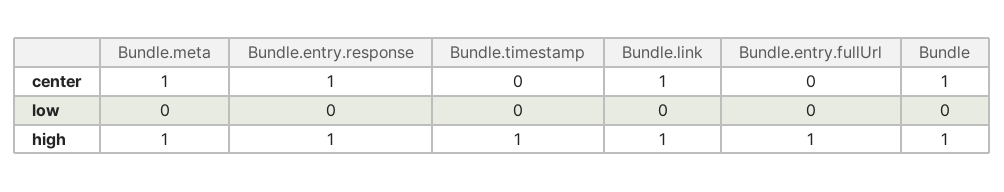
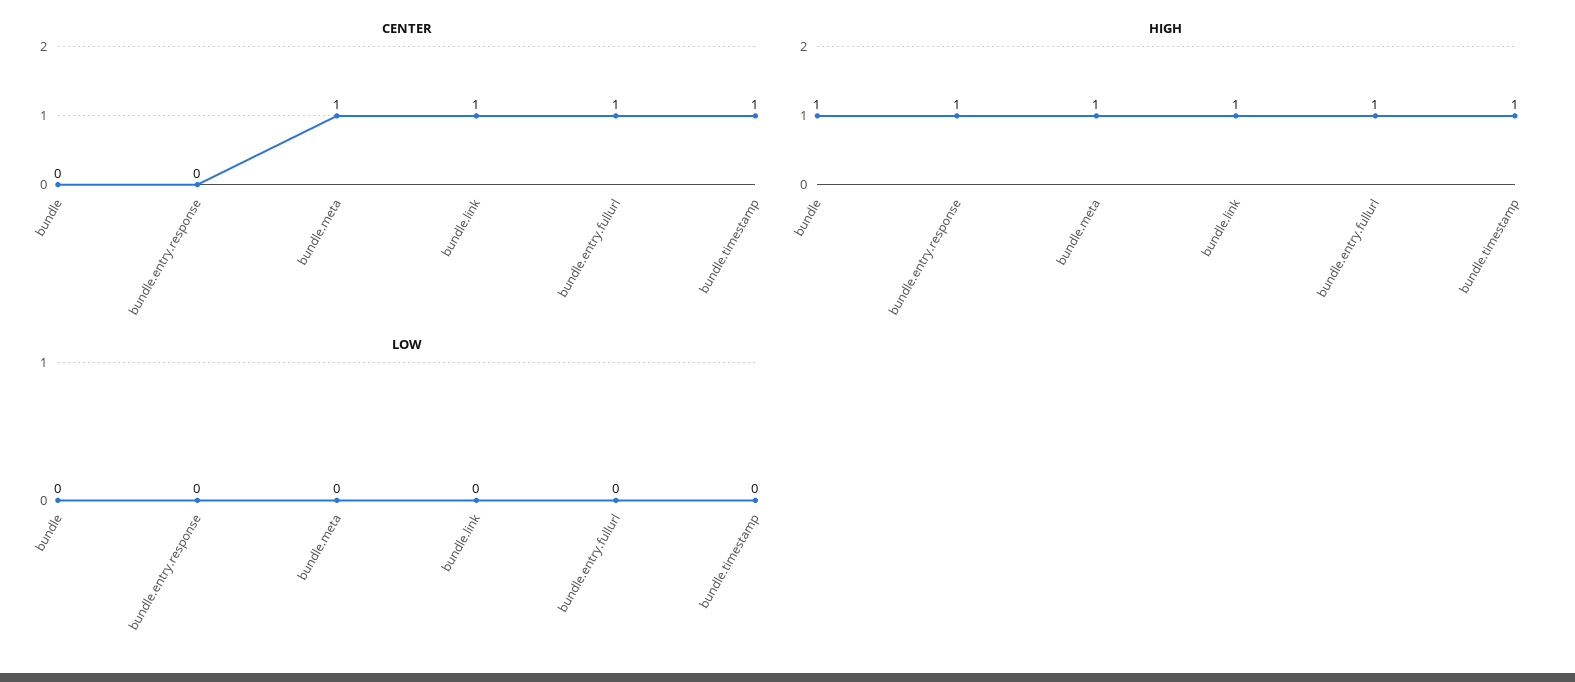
  {
    "center": {
      "Bundle.meta": 1,
-     "Bundle.entry.response": 1,
+     "Bundle.entry.response": 0,
-     "Bundle.timestamp": 0,
+     "Bundle.timestamp": 1,
      "Bundle.link": 1,
-     "Bundle.entry.fullUrl": 0,
+     "Bundle.entry.fullUrl": 1,
-     "Bundle": 1
+     "Bundle": 0
    },
    "low": {
      "Bundle.meta": 0,
      "Bundle.entry.response": 0,
      "Bundle.timestamp": 0,
      "Bundle.link": 0,
      "Bundle.entry.fullUrl": 0,
      "Bundle": 0
    },
    "high": {
      "Bundle.meta": 1,
      "Bundle.entry.response": 1,
      "Bundle.timestamp": 1,
      "Bundle.link": 1,
      "Bundle.entry.fullUrl": 1,
      "Bundle": 1
    }
  }

